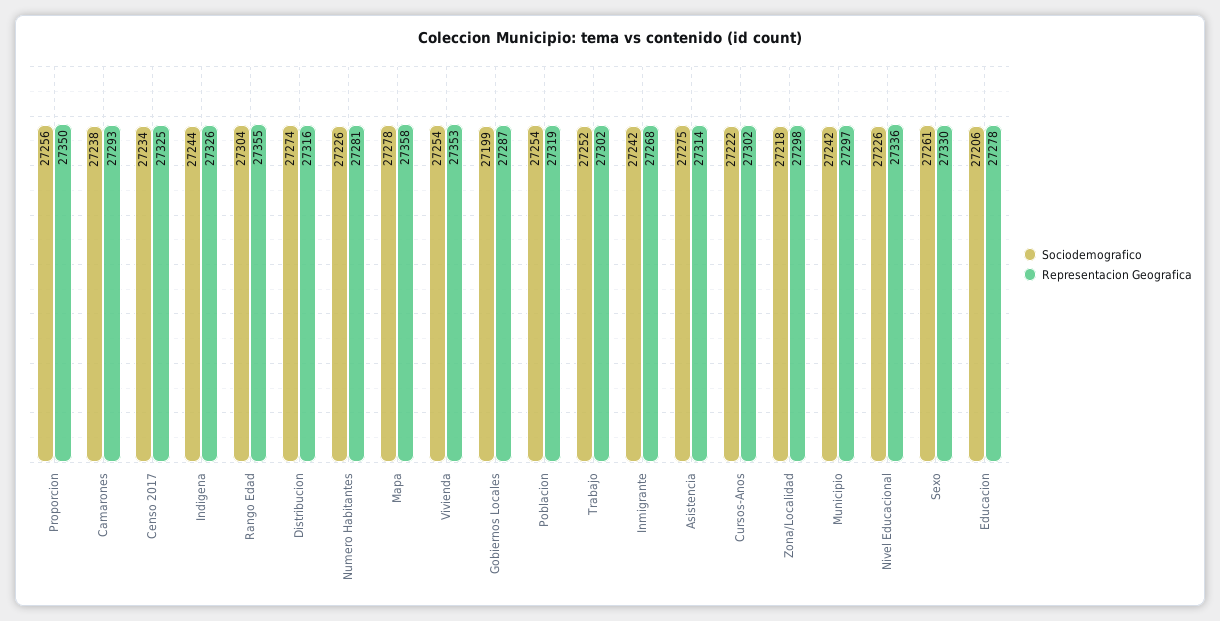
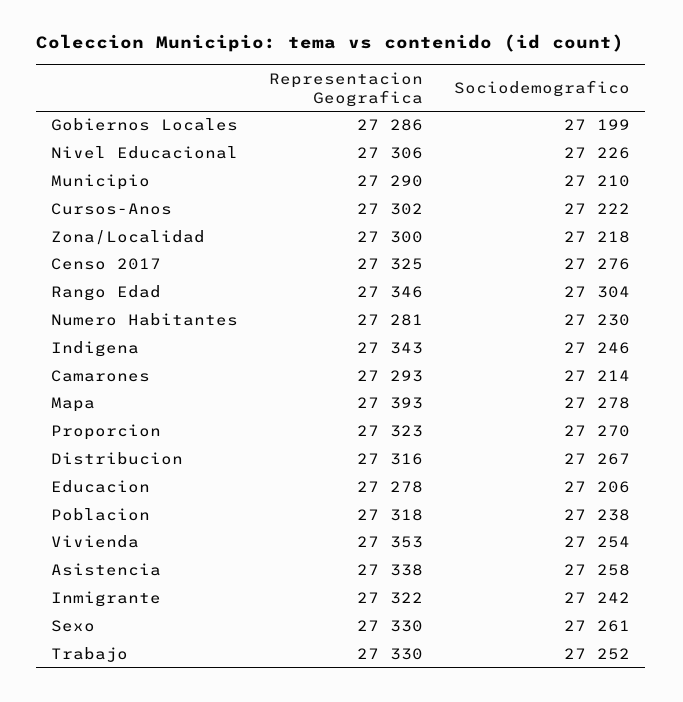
  {
    "Sociodemografico": {
-     "Proporcion": 27256,
+     "Proporcion": 27270,
-     "Camarones": 27238,
+     "Camarones": 27214,
-     "Censo 2017": 27234,
+     "Censo 2017": 27276,
-     "Indigena": 27244,
+     "Indigena": 27246,
      "Rango Edad": 27304,
-     "Distribucion": 27274,
+     "Distribucion": 27267,
-     "Numero Habitantes": 27226,
+     "Numero Habitantes": 27230,
      "Mapa": 27278,
      "Vivienda": 27254,
      "Gobiernos Locales": 27199,
-     "Poblacion": 27254,
+     "Poblacion": 27238,
      "Trabajo": 27252,
      "Inmigrante": 27242,
-     "Asistencia": 27275,
+     "Asistencia": 27258,
      "Cursos-Anos": 27222,
      "Zona/Localidad": 27218,
-     "Municipio": 27242,
+     "Municipio": 27210,
      "Nivel Educacional": 27226,
      "Sexo": 27261,
      "Educacion": 27206
    },
    "Representacion Geografica": {
-     "Proporcion": 27350,
+     "Proporcion": 27323,
      "Camarones": 27293,
      "Censo 2017": 27325,
-     "Indigena": 27326,
+     "Indigena": 27343,
-     "Rango Edad": 27355,
+     "Rango Edad": 27346,
      "Distribucion": 27316,
      "Numero Habitantes": 27281,
-     "Mapa": 27358,
+     "Mapa": 27393,
      "Vivienda": 27353,
-     "Gobiernos Locales": 27287,
+     "Gobiernos Locales": 27286,
-     "Poblacion": 27319,
+     "Poblacion": 27318,
-     "Trabajo": 27302,
+     "Trabajo": 27330,
-     "Inmigrante": 27268,
+     "Inmigrante": 27322,
-     "Asistencia": 27314,
+     "Asistencia": 27338,
      "Cursos-Anos": 27302,
-     "Zona/Localidad": 27298,
+     "Zona/Localidad": 27300,
-     "Municipio": 27297,
+     "Municipio": 27290,
-     "Nivel Educacional": 27336,
+     "Nivel Educacional": 27306,
      "Sexo": 27330,
      "Educacion": 27278
    }
  }

